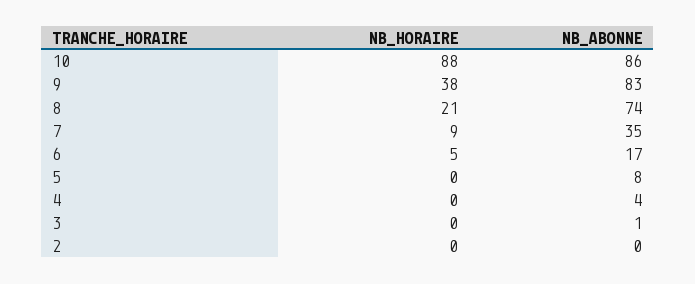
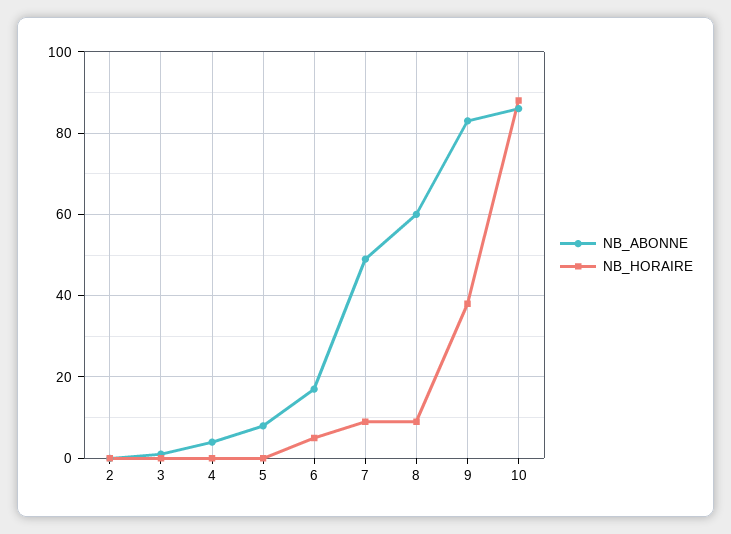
  {
    "NB_HORAIRE": {
      "10": 88,
      "9": 38,
-     "8": 21,
+     "8": 10,
      "7": 9,
      "6": 5,
      "5": 0,
      "4": 0,
      "3": 0,
      "2": 0
    },
    "NB_ABONNE": {
      "10": 86,
      "9": 83,
-     "8": 74,
+     "8": 60,
-     "7": 35,
+     "7": 50,
      "6": 17,
      "5": 8,
      "4": 4,
      "3": 1,
      "2": 0
    }
  }

